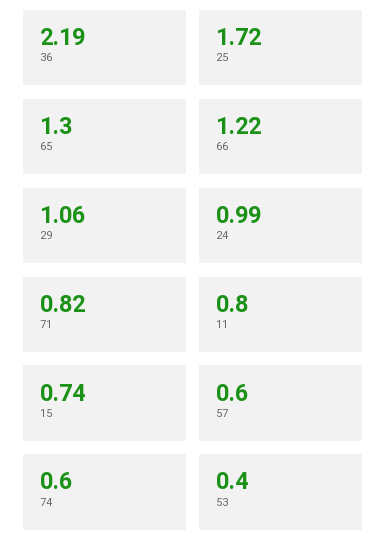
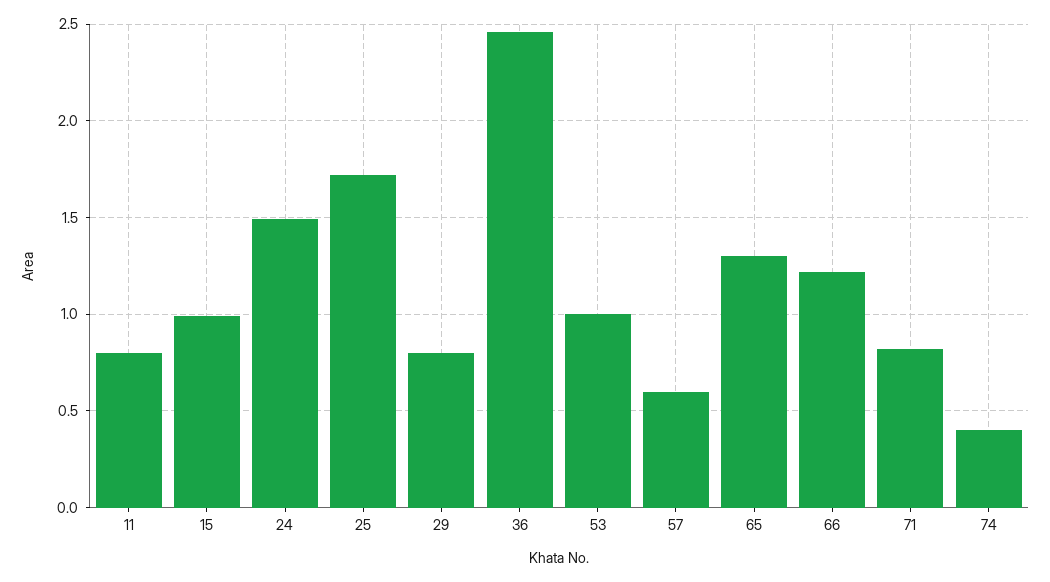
  {
-   "36": 2.19,
+   "36": 2.45,
    "25": 1.72,
    "65": 1.3,
    "66": 1.22,
-   "29": 1.06,
+   "29": 0.8,
-   "24": 0.99,
+   "24": 1.5,
    "71": 0.82,
    "11": 0.8,
-   "15": 0.74,
+   "15": 1,
    "57": 0.6,
-   "74": 0.6,
+   "74": 0.4,
-   "53": 0.4
+   "53": 1
  }

